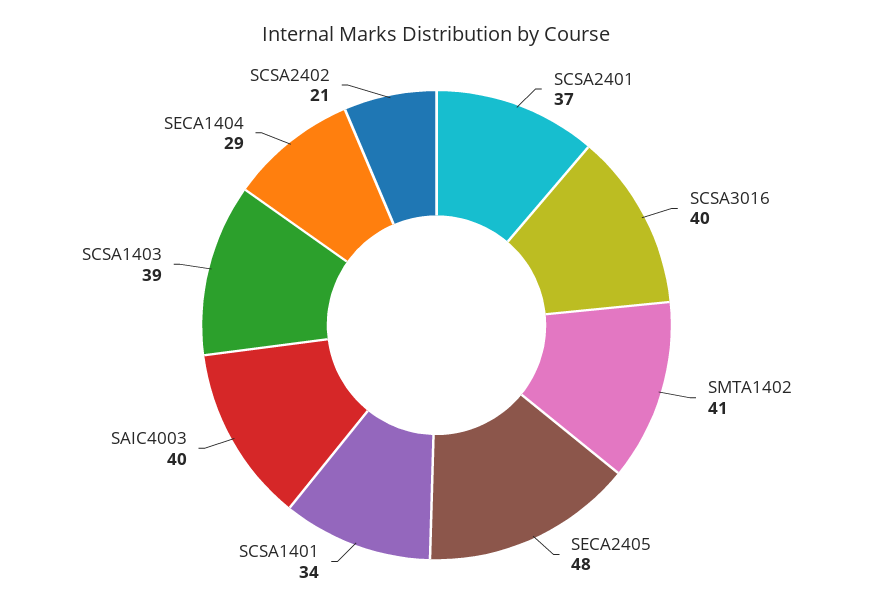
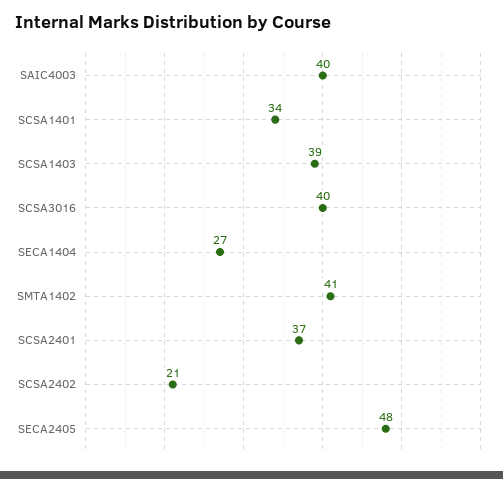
  {
    "SCSA2401": 37,
    "SCSA3016": 40,
    "SMTA1402": 41,
    "SECA2405": 48,
    "SCSA1401": 34,
    "SAIC4003": 40,
    "SCSA1403": 39,
-   "SECA1404": 29,
+   "SECA1404": 27,
    "SCSA2402": 21
  }

